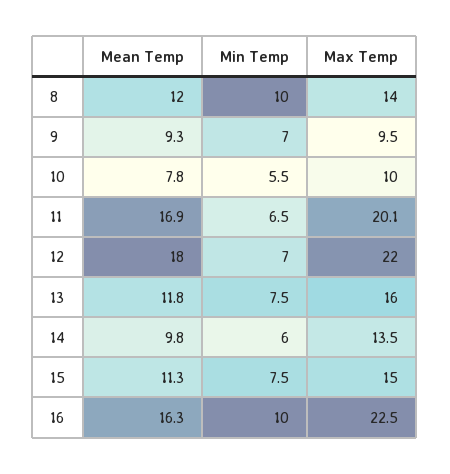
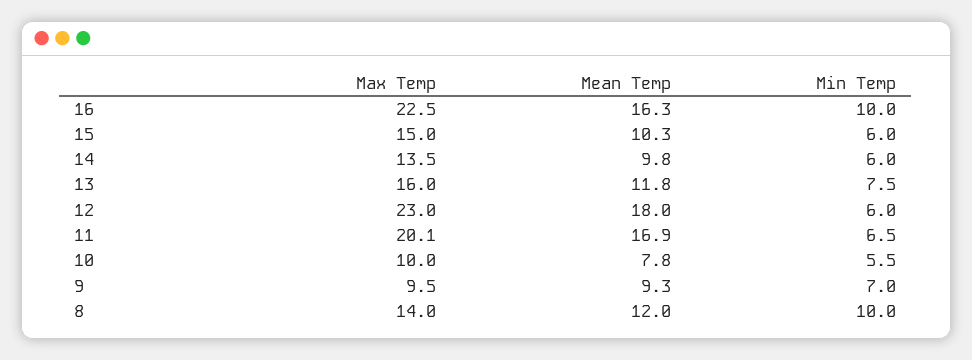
  {
    "Mean Temp": {
      "8": 12,
      "9": 9.3,
      "10": 7.8,
      "11": 16.9,
      "12": 18,
      "13": 11.8,
      "14": 9.8,
-     "15": 11.3,
+     "15": 10.3,
      "16": 16.3
    },
    "Min Temp": {
      "8": 10,
      "9": 7,
      "10": 5.5,
      "11": 6.5,
-     "12": 7,
+     "12": 6,
      "13": 7.5,
      "14": 6,
-     "15": 7.5,
+     "15": 6,
      "16": 10
    },
    "Max Temp": {
      "8": 14,
      "9": 9.5,
      "10": 10,
      "11": 20.1,
-     "12": 22,
+     "12": 23,
      "13": 16,
      "14": 13.5,
      "15": 15,
      "16": 22.5
    }
  }

